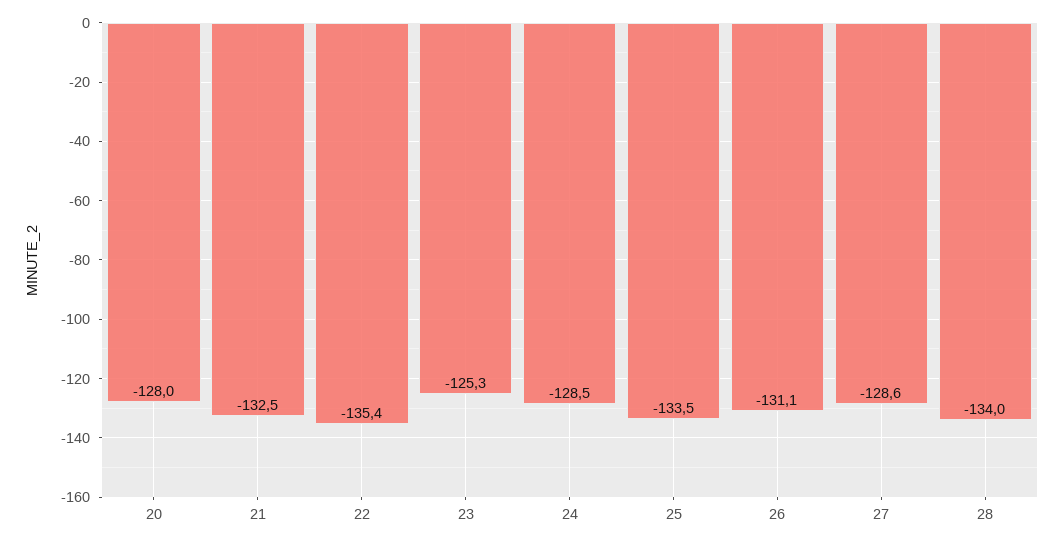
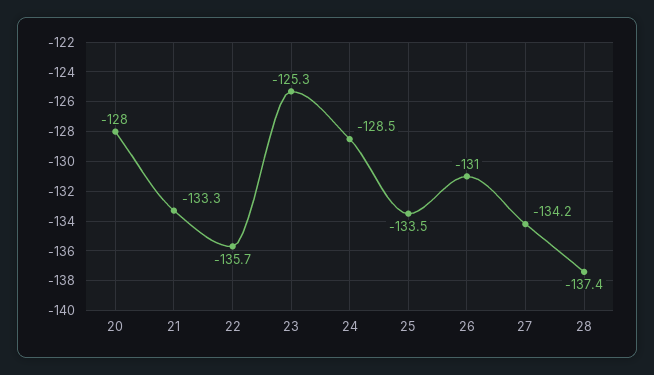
  {
    "20": -128,
-   "21": -132.5,
+   "21": -133.3,
-   "22": -135.4,
+   "22": -135.7,
    "23": -125.3,
    "24": -128.5,
    "25": -133.5,
-   "26": -131.1,
+   "26": -131,
-   "27": -128.6,
+   "27": -134.2,
-   "28": -134
+   "28": -137.4
  }

